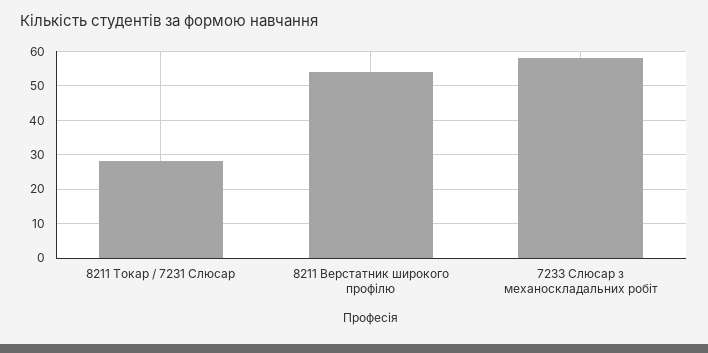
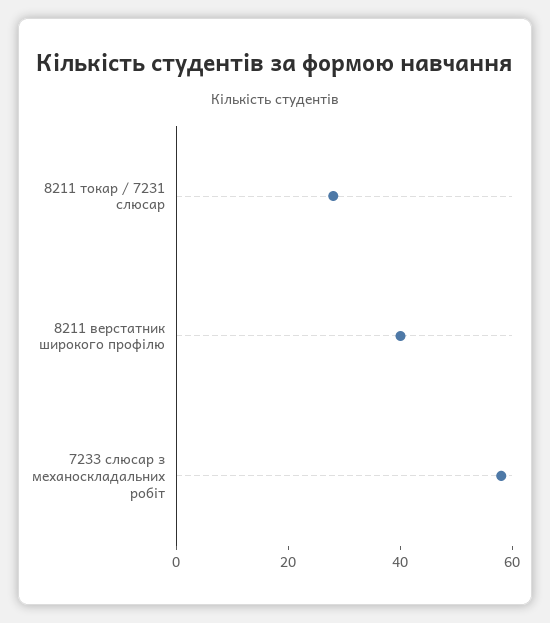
  {
    "8211 Токар / 7231 Слюсар": 30,
-   "8211 Верстатник широкого профілю": 55,
+   "8211 Верстатник широкого профілю": 40,
    "7233 Слюсар з механоскладальних робіт": 60
  }

